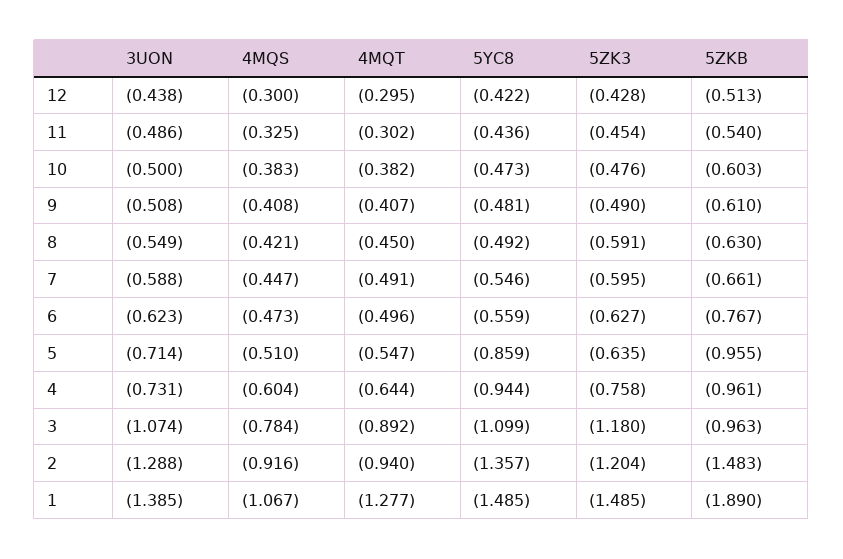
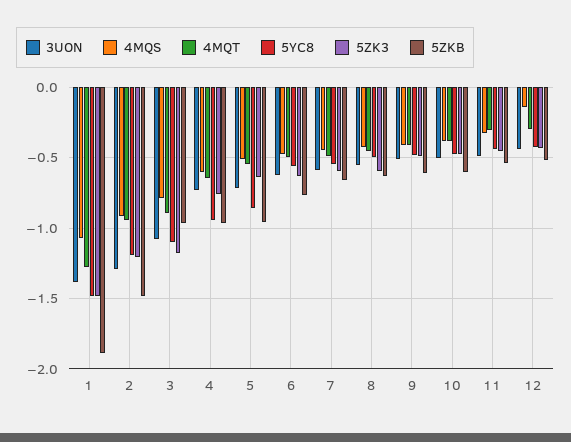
  {
    "3UON": {
      "12": -0.438,
      "11": -0.486,
      "10": -0.5,
      "9": -0.508,
      "8": -0.549,
      "7": -0.588,
      "6": -0.623,
      "5": -0.714,
      "4": -0.731,
      "3": -1.074,
      "2": -1.288,
      "1": -1.385
    },
    "4MQS": {
-     "12": -0.3,
+     "12": -0.15,
      "11": -0.325,
      "10": -0.383,
      "9": -0.408,
      "8": -0.421,
      "7": -0.447,
      "6": -0.473,
      "5": -0.51,
      "4": -0.604,
      "3": -0.784,
      "2": -0.916,
      "1": -1.067
    },
    "4MQT": {
      "12": -0.295,
      "11": -0.302,
      "10": -0.382,
      "9": -0.407,
      "8": -0.45,
      "7": -0.491,
      "6": -0.496,
      "5": -0.547,
      "4": -0.644,
      "3": -0.892,
      "2": -0.94,
      "1": -1.277
    },
    "5YC8": {
      "12": -0.422,
      "11": -0.436,
      "10": -0.473,
      "9": -0.481,
      "8": -0.492,
      "7": -0.546,
      "6": -0.559,
      "5": -0.859,
      "4": -0.944,
      "3": -1.099,
-     "2": -1.357,
+     "2": -1.2,
      "1": -1.485
    },
    "5ZK3": {
      "12": -0.428,
      "11": -0.454,
      "10": -0.476,
      "9": -0.49,
      "8": -0.591,
      "7": -0.595,
      "6": -0.627,
      "5": -0.635,
      "4": -0.758,
      "3": -1.18,
      "2": -1.204,
      "1": -1.485
    },
    "5ZKB": {
      "12": -0.513,
      "11": -0.54,
      "10": -0.603,
      "9": -0.61,
      "8": -0.63,
      "7": -0.661,
      "6": -0.767,
      "5": -0.955,
      "4": -0.961,
      "3": -0.963,
      "2": -1.483,
      "1": -1.89
    }
  }

